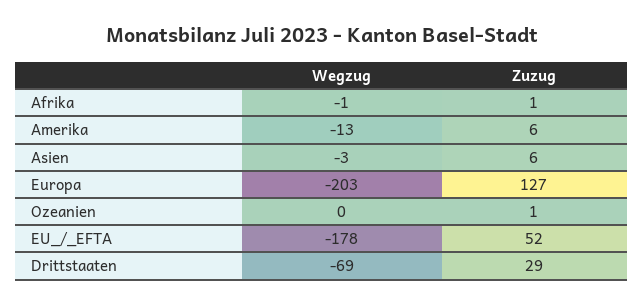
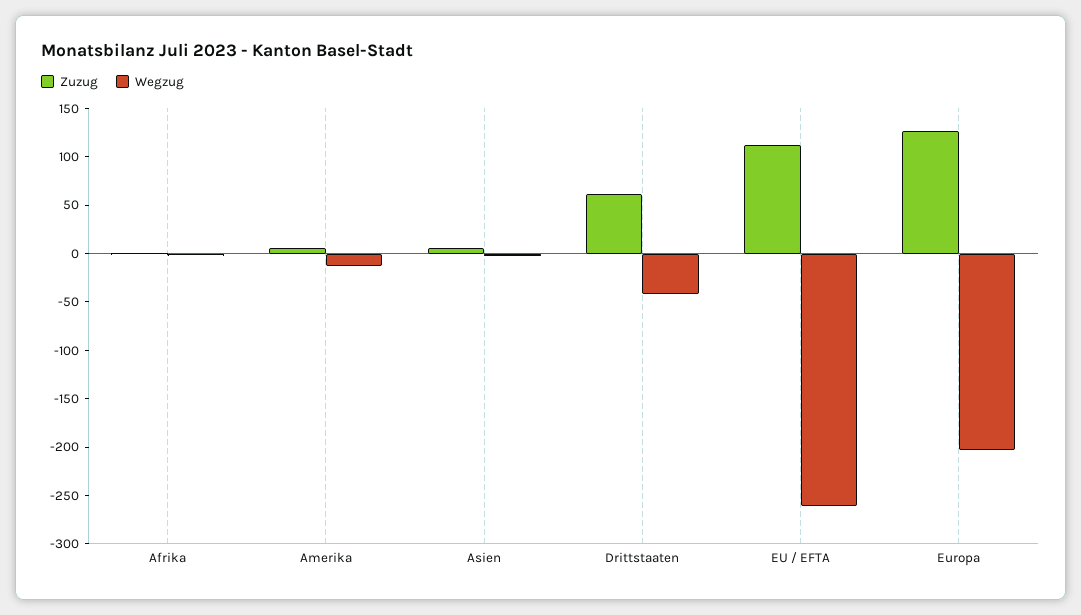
  {
    "Wegzug": {
      "Afrika": -1,
      "Amerika": -13,
      "Asien": -3,
      "Europa": -203,
-     "Ozeanien": 0,
-     "EU_/_EFTA": -178,
+     "EU_/_EFTA": -260,
-     "Drittstaaten": -69
+     "Drittstaaten": -40
    },
    "Zuzug": {
      "Afrika": 1,
      "Amerika": 6,
      "Asien": 6,
      "Europa": 127,
-     "Ozeanien": 1,
-     "EU_/_EFTA": 52,
+     "EU_/_EFTA": 110,
-     "Drittstaaten": 29
+     "Drittstaaten": 60
    }
  }

